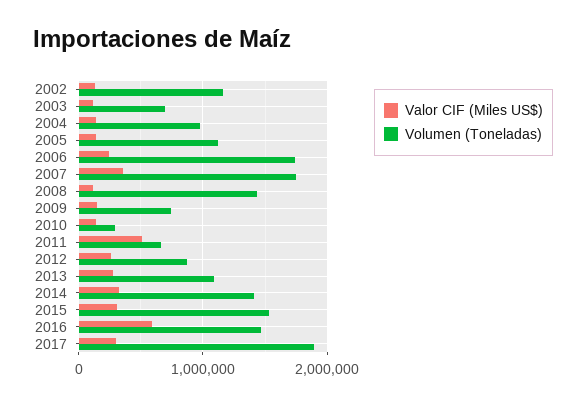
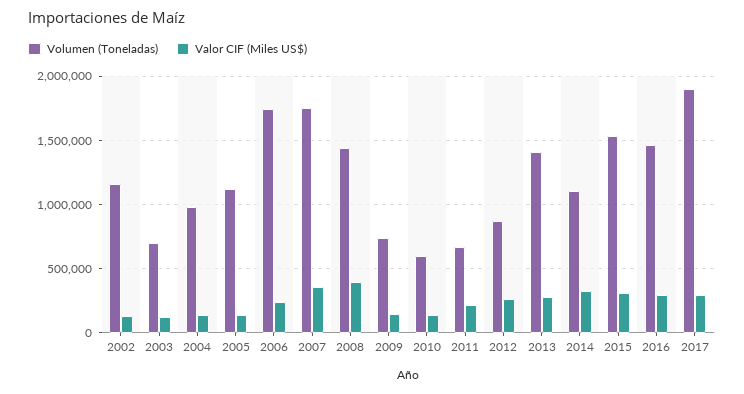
  {
    "Valor CIF (Miles US$)": {
      "2002": 150000,
      "2003": 100000,
      "2004": 150000,
      "2005": 150000,
      "2006": 250000,
      "2007": 350000,
-     "2008": 100000,
+     "2008": 400000,
      "2009": 150000,
      "2010": 150000,
-     "2011": 500000,
+     "2011": 200000,
      "2012": 250000,
      "2013": 300000,
      "2014": 350000,
      "2015": 300000,
-     "2016": 600000,
+     "2016": 300000,
      "2017": 300000
    },
    "Volumen (Toneladas)": {
      "2002": 1150000,
      "2003": 700000,
      "2004": 1000000,
      "2005": 1100000,
      "2006": 1750000,
      "2007": 1750000,
      "2008": 1450000,
      "2009": 750000,
-     "2010": 300000,
+     "2010": 600000,
      "2011": 650000,
      "2012": 850000,
-     "2013": 1100000,
+     "2013": 1400000,
-     "2014": 1400000,
+     "2014": 1100000,
      "2015": 1550000,
      "2016": 1450000,
      "2017": 1900000
    }
  }

